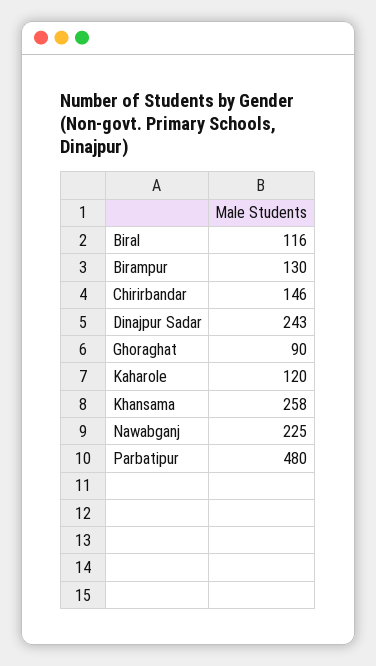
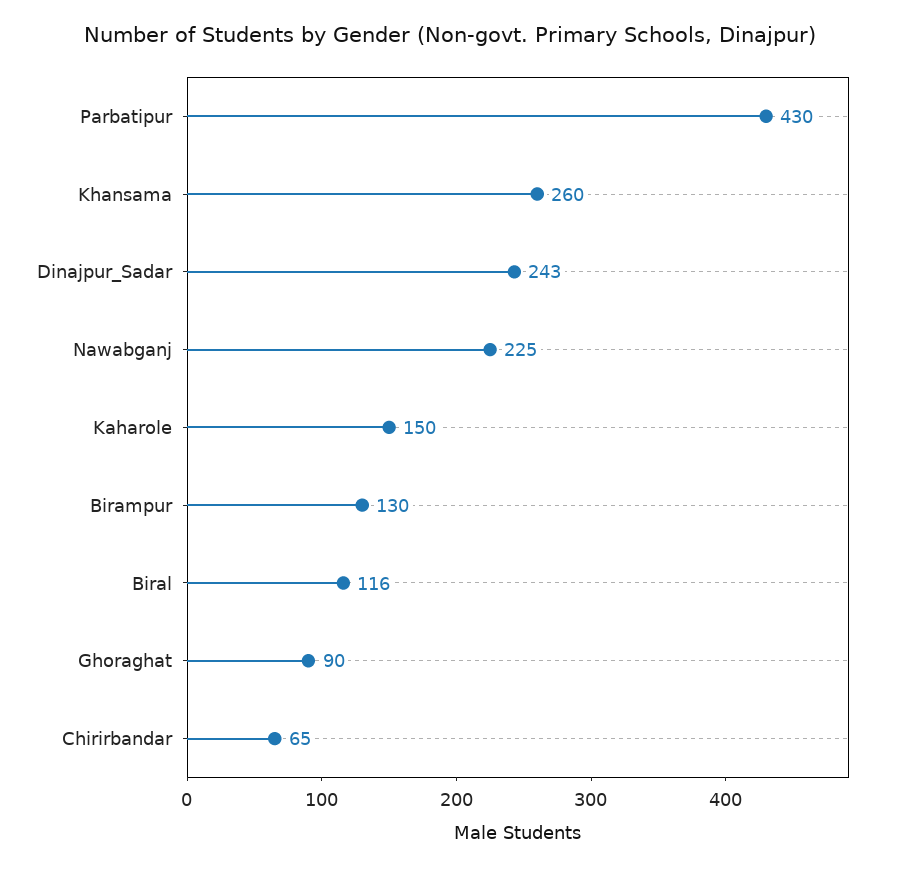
  {
    "Biral": 116,
    "Birampur": 130,
-   "Chirirbandar": 146,
+   "Chirirbandar": 65,
    "Dinajpur Sadar": 243,
    "Ghoraghat": 90,
-   "Kaharole": 120,
+   "Kaharole": 150,
-   "Khansama": 258,
+   "Khansama": 260,
    "Nawabganj": 225,
-   "Parbatipur": 480
+   "Parbatipur": 430
  }

